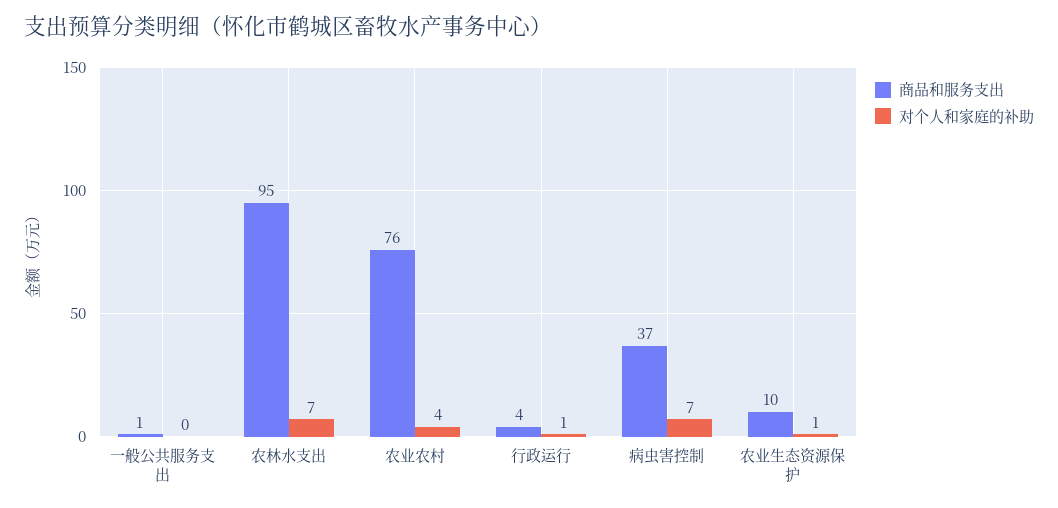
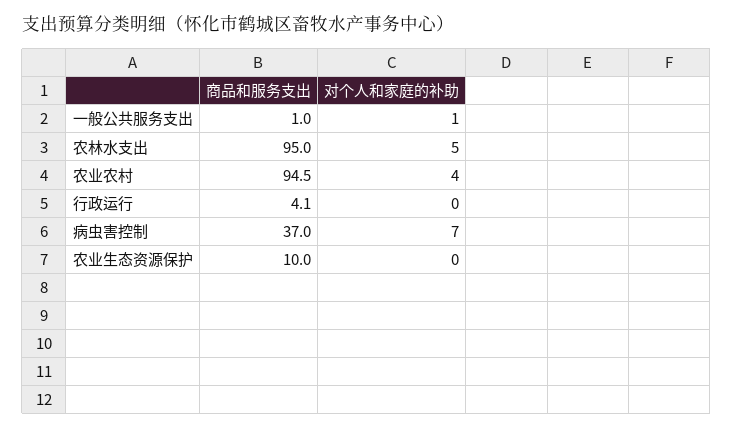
  {
    "商品和服务支出": {
      "一般公共服务支出": 1,
      "农林水支出": 95,
-     "农业农村": 76,
+     "农业农村": 94.5,
      "行政运行": 4.1,
      "病虫害控制": 37,
      "农业生态资源保护": 10
    },
    "对个人和家庭的补助": {
-     "一般公共服务支出": 0,
+     "一般公共服务支出": 1,
-     "农林水支出": 7,
+     "农林水支出": 5,
      "农业农村": 4,
-     "行政运行": 1,
+     "行政运行": 0,
      "病虫害控制": 7,
-     "农业生态资源保护": 1
+     "农业生态资源保护": 0
    }
  }

